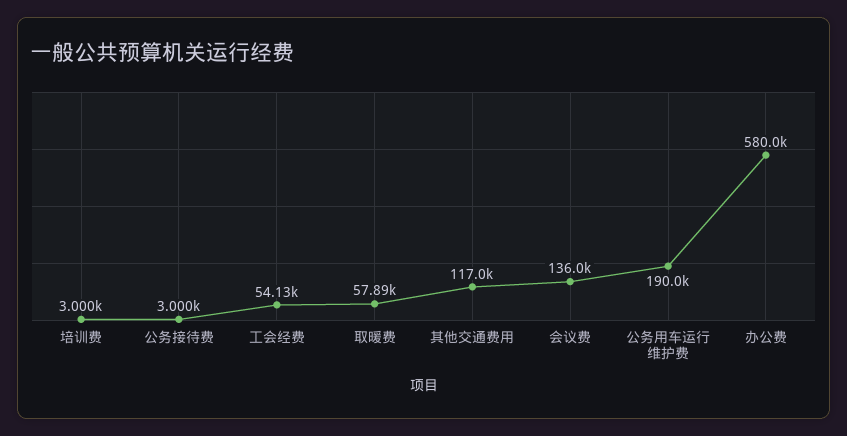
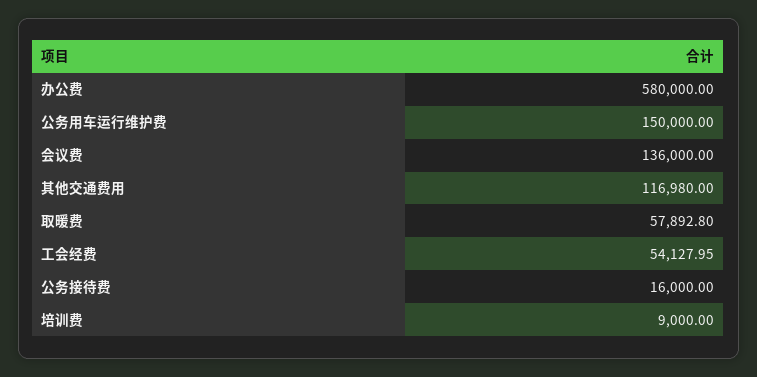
  {
-   "培训费": 3000,
+   "培训费": 9000,
-   "公务接待费": 3000,
+   "公务接待费": 16000,
    "工会经费": 54127.95,
    "取暖费": 57892.8,
    "其他交通费用": 116980,
    "会议费": 136000,
-   "公务用车运行维护费": 190000,
+   "公务用车运行维护费": 150000,
    "办公费": 580000
  }

